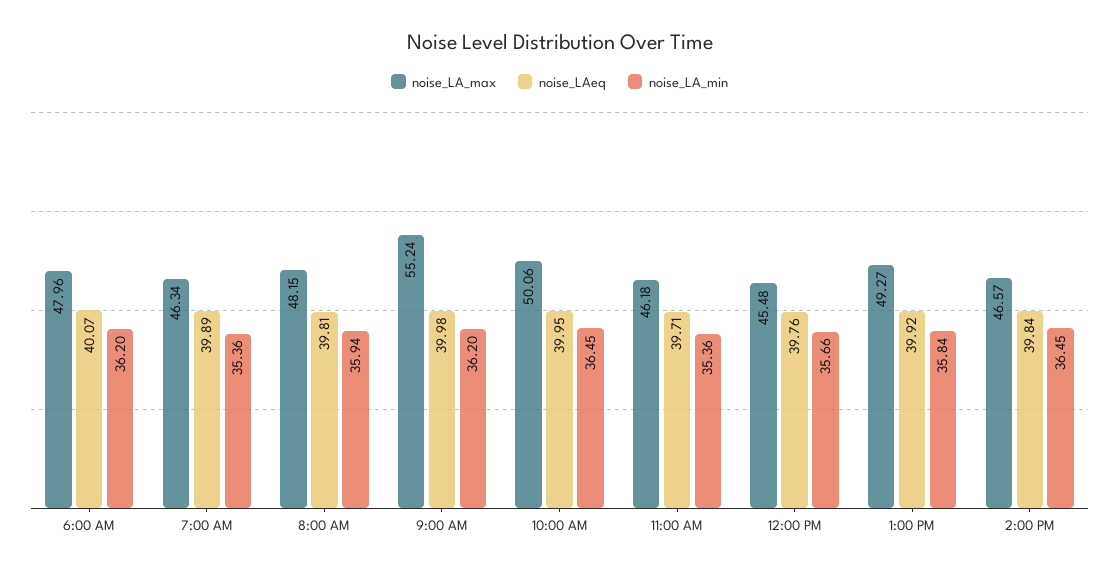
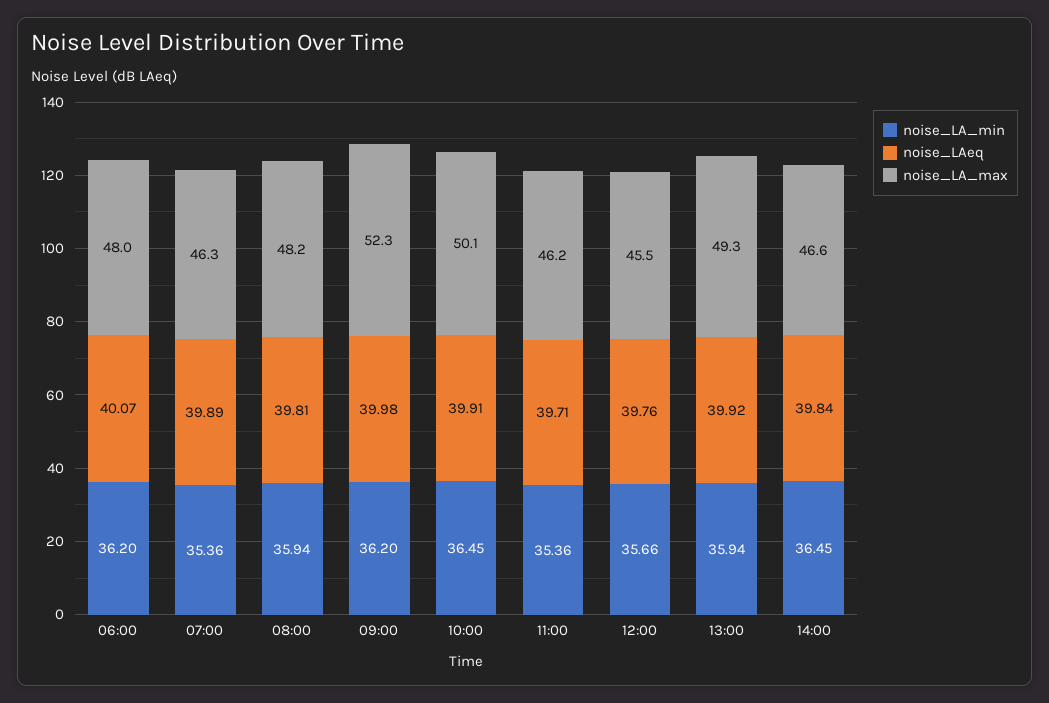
  {
    "noise_LA_max": {
      "6:00 AM": 47.96,
      "7:00 AM": 46.34,
      "8:00 AM": 48.15,
-     "9:00 AM": 55.24,
+     "9:00 AM": 52.3,
      "10:00 AM": 50.06,
      "11:00 AM": 46.18,
      "12:00 PM": 45.48,
      "1:00 PM": 49.27,
      "2:00 PM": 46.57
    },
    "noise_LAeq": {
      "6:00 AM": 40.07,
      "7:00 AM": 39.89,
      "8:00 AM": 39.81,
      "9:00 AM": 39.98,
-     "10:00 AM": 39.95,
+     "10:00 AM": 39.91,
      "11:00 AM": 39.71,
      "12:00 PM": 39.76,
      "1:00 PM": 39.92,
      "2:00 PM": 39.84
    },
    "noise_LA_min": {
      "6:00 AM": 36.2,
      "7:00 AM": 35.36,
      "8:00 AM": 35.94,
      "9:00 AM": 36.2,
      "10:00 AM": 36.45,
      "11:00 AM": 35.36,
      "12:00 PM": 35.66,
-     "1:00 PM": 35.84,
+     "1:00 PM": 35.94,
      "2:00 PM": 36.45
    }
  }

